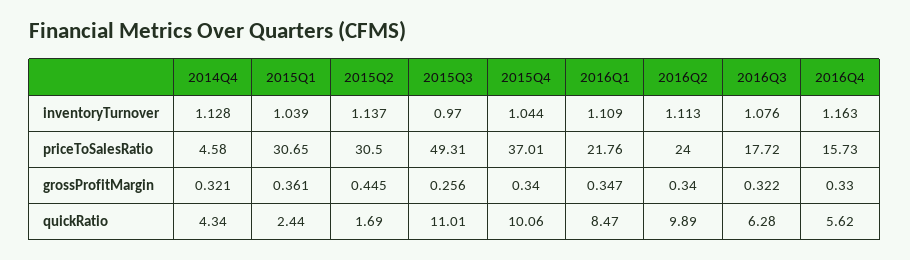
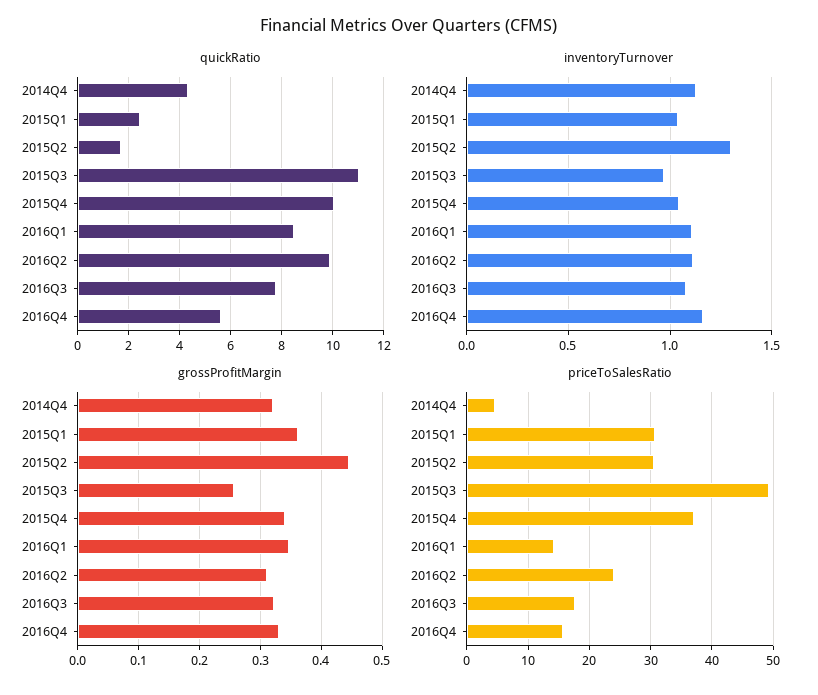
  {
    "inventoryTurnover": {
      "2014Q4": 1.128,
      "2015Q1": 1.039,
-     "2015Q2": 1.137,
+     "2015Q2": 1.3,
      "2015Q3": 0.97,
      "2015Q4": 1.044,
      "2016Q1": 1.109,
      "2016Q2": 1.113,
      "2016Q3": 1.076,
      "2016Q4": 1.163
    },
    "priceToSalesRatio": {
      "2014Q4": 4.58,
      "2015Q1": 30.65,
      "2015Q2": 30.5,
      "2015Q3": 49.31,
      "2015Q4": 37.01,
-     "2016Q1": 21.76,
+     "2016Q1": 14,
      "2016Q2": 24,
      "2016Q3": 17.72,
      "2016Q4": 15.73
    },
    "grossProfitMargin": {
      "2014Q4": 0.321,
      "2015Q1": 0.361,
      "2015Q2": 0.445,
      "2015Q3": 0.256,
      "2015Q4": 0.34,
      "2016Q1": 0.347,
-     "2016Q2": 0.34,
+     "2016Q2": 0.31,
      "2016Q3": 0.322,
      "2016Q4": 0.33
    },
    "quickRatio": {
      "2014Q4": 4.34,
      "2015Q1": 2.44,
      "2015Q2": 1.69,
      "2015Q3": 11.01,
      "2015Q4": 10.06,
      "2016Q1": 8.47,
      "2016Q2": 9.89,
-     "2016Q3": 6.28,
+     "2016Q3": 7.75,
      "2016Q4": 5.62
    }
  }

